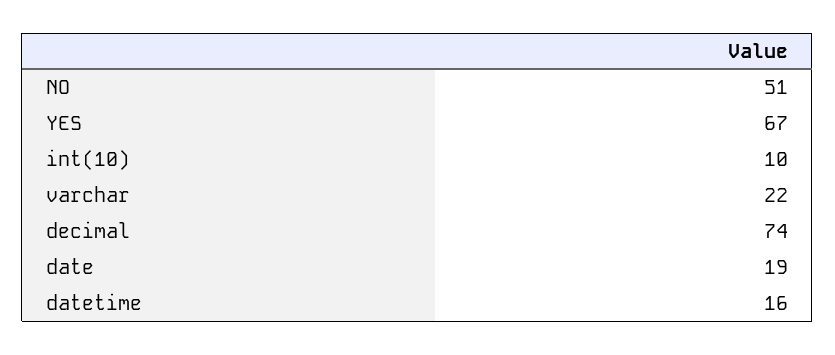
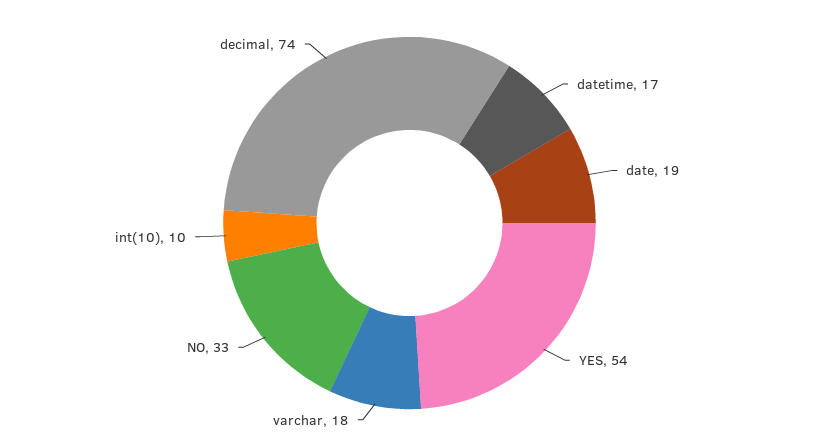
  {
-   "NO": 51,
+   "NO": 33,
-   "YES": 67,
+   "YES": 54,
    "int(10)": 10,
-   "varchar": 22,
+   "varchar": 18,
    "decimal": 74,
    "date": 19,
-   "datetime": 16
+   "datetime": 17
  }

